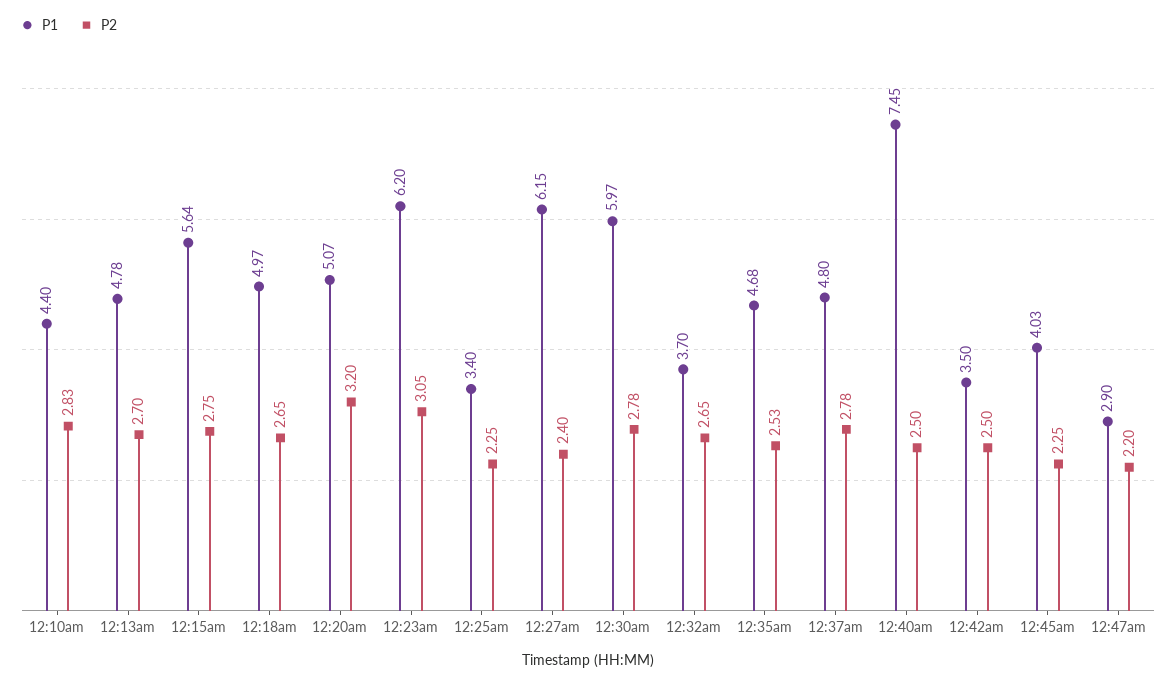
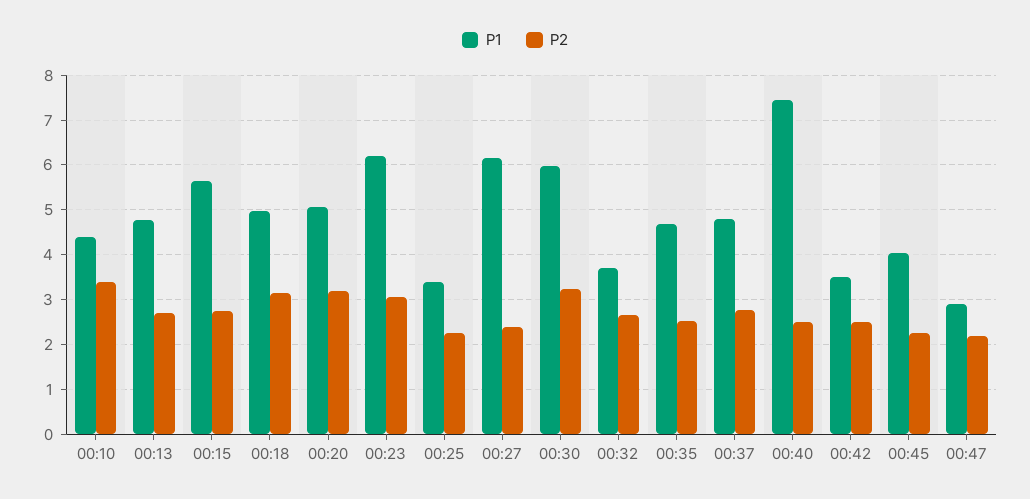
  {
    "P1": {
      "12:10am": 4.4,
      "12:13am": 4.78,
      "12:15am": 5.64,
      "12:18am": 4.97,
      "12:20am": 5.07,
      "12:23am": 6.2,
      "12:25am": 3.4,
      "12:27am": 6.15,
      "12:30am": 5.97,
      "12:32am": 3.7,
      "12:35am": 4.68,
      "12:37am": 4.8,
      "12:40am": 7.45,
      "12:42am": 3.5,
      "12:45am": 4.03,
      "12:47am": 2.9
    },
    "P2": {
-     "12:10am": 2.83,
+     "12:10am": 3.4,
      "12:13am": 2.7,
      "12:15am": 2.75,
-     "12:18am": 2.65,
+     "12:18am": 3.2,
      "12:20am": 3.2,
      "12:23am": 3.05,
      "12:25am": 2.25,
      "12:27am": 2.4,
-     "12:30am": 2.78,
+     "12:30am": 3.2,
      "12:32am": 2.65,
      "12:35am": 2.53,
      "12:37am": 2.78,
      "12:40am": 2.5,
      "12:42am": 2.5,
      "12:45am": 2.25,
      "12:47am": 2.2
    }
  }

